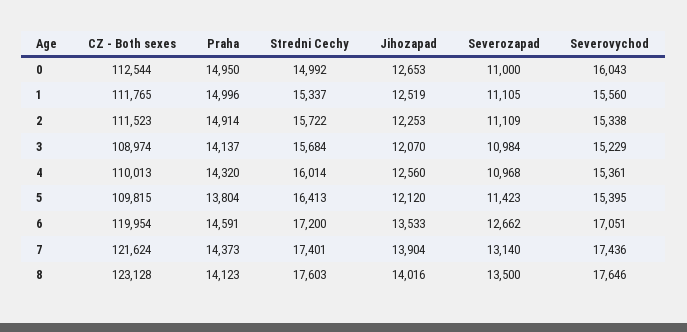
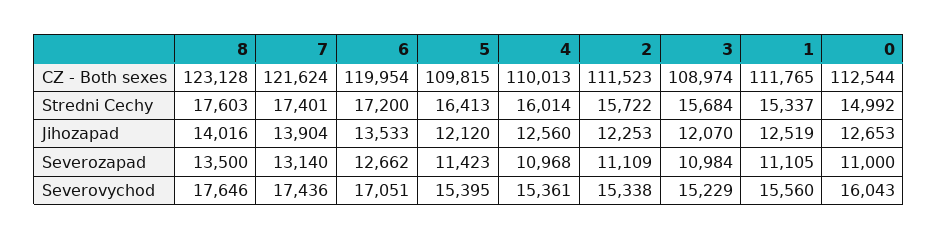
  {
    "CZ - Both sexes": {
      "0": 112544,
      "1": 111765,
      "2": 111523,
      "3": 108974,
      "4": 110013,
      "5": 109815,
      "6": 119954,
      "7": 121624,
      "8": 123128
    },
-   "Praha": {
-     "0": 14950,
-     "1": 14996,
-     "2": 14914,
-     "3": 14137,
-     "4": 14320,
-     "5": 13804,
-     "6": 14591,
-     "7": 14373,
-     "8": 14123
-   },
    "Stredni Cechy": {
      "0": 14992,
      "1": 15337,
      "2": 15722,
      "3": 15684,
      "4": 16014,
      "5": 16413,
      "6": 17200,
      "7": 17401,
      "8": 17603
    },
    "Jihozapad": {
      "0": 12653,
      "1": 12519,
      "2": 12253,
      "3": 12070,
      "4": 12560,
      "5": 12120,
      "6": 13533,
      "7": 13904,
      "8": 14016
    },
    "Severozapad": {
      "0": 11000,
      "1": 11105,
      "2": 11109,
      "3": 10984,
      "4": 10968,
      "5": 11423,
      "6": 12662,
      "7": 13140,
      "8": 13500
    },
    "Severovychod": {
      "0": 16043,
      "1": 15560,
      "2": 15338,
      "3": 15229,
      "4": 15361,
      "5": 15395,
      "6": 17051,
      "7": 17436,
      "8": 17646
    }
  }

